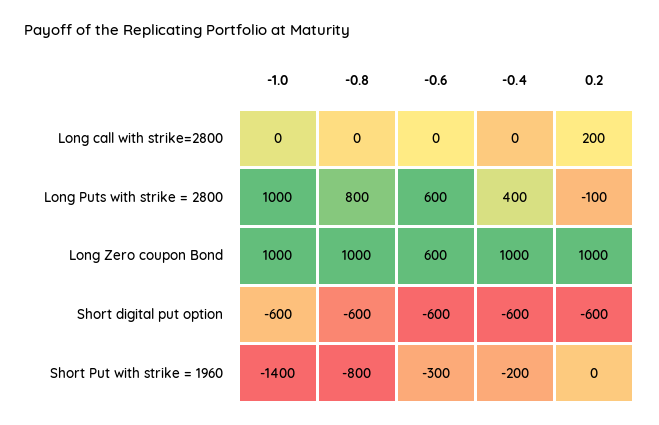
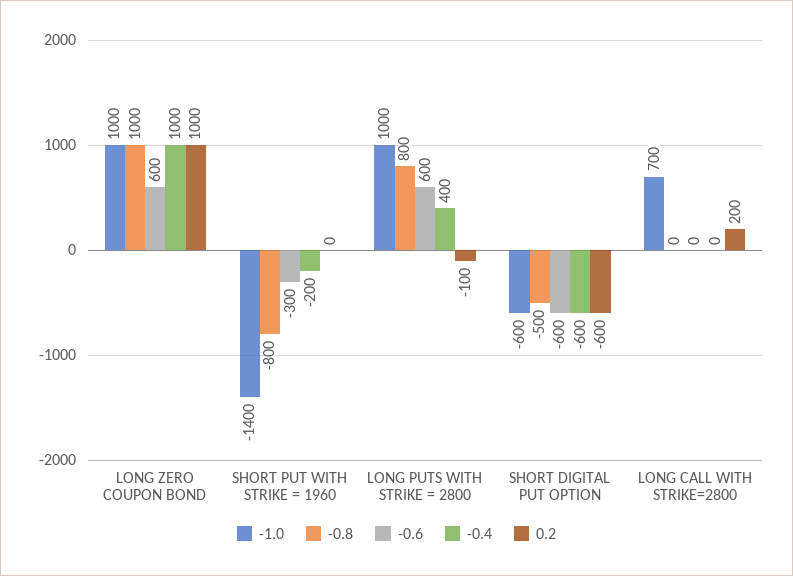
  {
    "-1.0": {
-     "Long call with strike=2800": 0,
+     "Long call with strike=2800": 700,
      "Long Puts with strike = 2800": 1000,
      "Long Zero coupon Bond": 1000,
      "Short digital put option": -600,
      "Short Put with strike = 1960": -1400
    },
    "-0.8": {
      "Long call with strike=2800": 0,
      "Long Puts with strike = 2800": 800,
      "Long Zero coupon Bond": 1000,
-     "Short digital put option": -600,
+     "Short digital put option": -500,
      "Short Put with strike = 1960": -800
    },
    "-0.6": {
      "Long call with strike=2800": 0,
      "Long Puts with strike = 2800": 600,
      "Long Zero coupon Bond": 600,
      "Short digital put option": -600,
      "Short Put with strike = 1960": -300
    },
    "-0.4": {
      "Long call with strike=2800": 0,
      "Long Puts with strike = 2800": 400,
      "Long Zero coupon Bond": 1000,
      "Short digital put option": -600,
      "Short Put with strike = 1960": -200
    },
    "0.2": {
      "Long call with strike=2800": 200,
      "Long Puts with strike = 2800": -100,
      "Long Zero coupon Bond": 1000,
      "Short digital put option": -600,
      "Short Put with strike = 1960": 0
    }
  }

